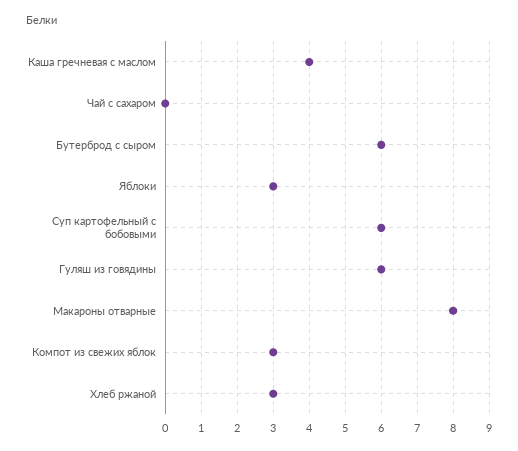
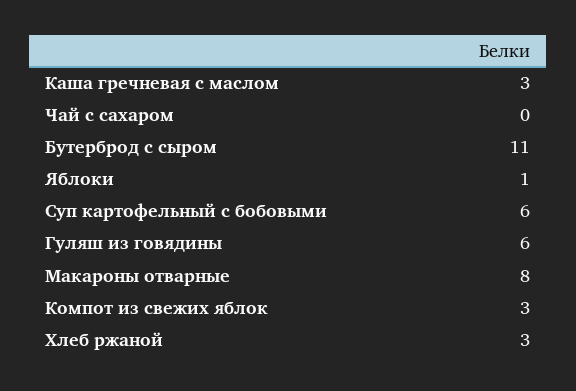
  {
-   "Каша гречневая с маслом": 4,
+   "Каша гречневая с маслом": 3,
    "Чай с сахаром": 0,
-   "Бутерброд с сыром": 6,
+   "Бутерброд с сыром": 11,
-   "Яблоки": 3,
+   "Яблоки": 1,
    "Суп картофельный с бобовыми": 6,
    "Гуляш из говядины": 6,
    "Макароны отварные": 8,
    "Компот из свежих яблок": 3,
    "Хлеб ржаной": 3
  }

